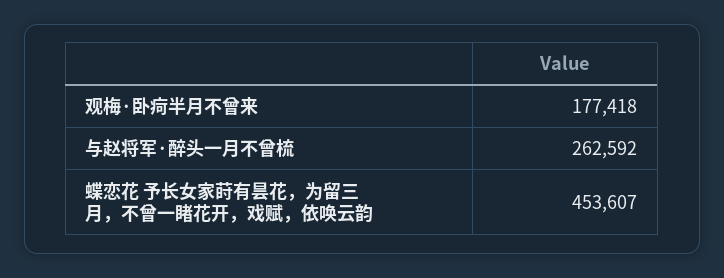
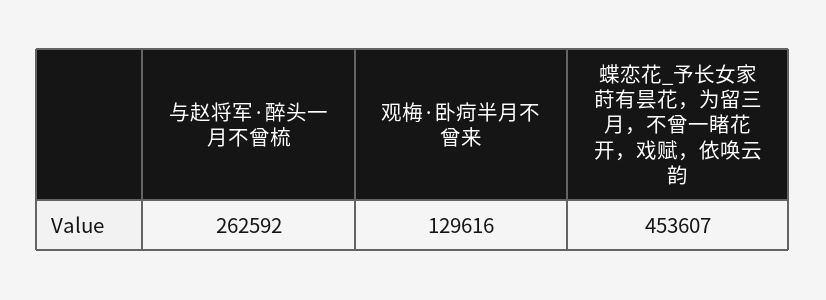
  {
-   "观梅·卧疴半月不曾来": 177418,
+   "观梅·卧疴半月不曾来": 129616,
    "与赵将军·醉头一月不曾梳": 262592,
    "蝶恋花 予长女家莳有昙花，为留三月，不曾一睹花开，戏赋，依唤云韵": 453607
  }

